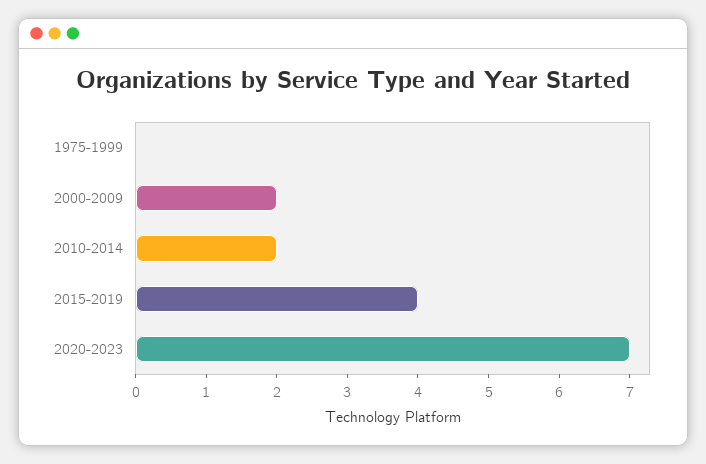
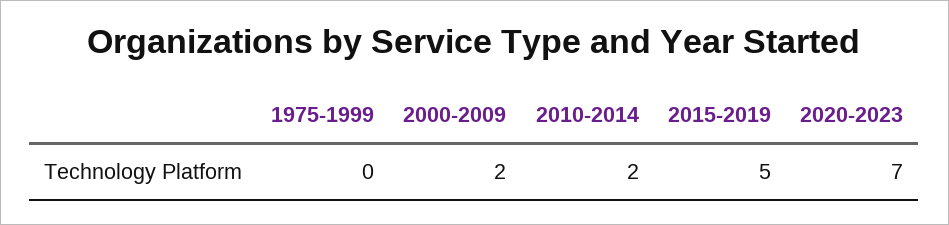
  {
    "1975-1999": 0,
    "2000-2009": 2,
    "2010-2014": 2,
-   "2015-2019": 4,
+   "2015-2019": 5,
    "2020-2023": 7
  }

